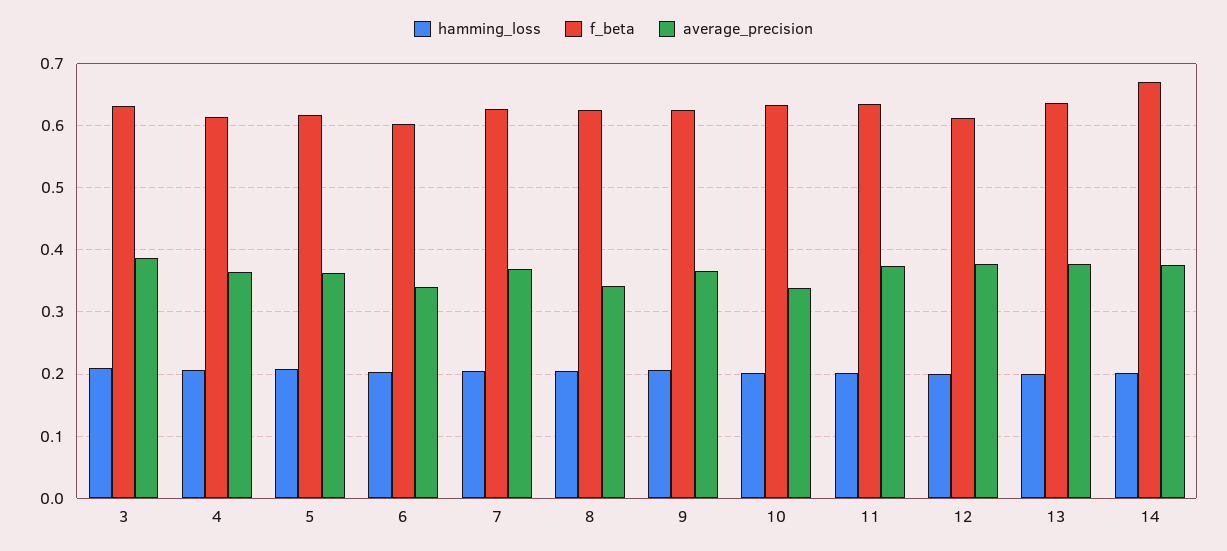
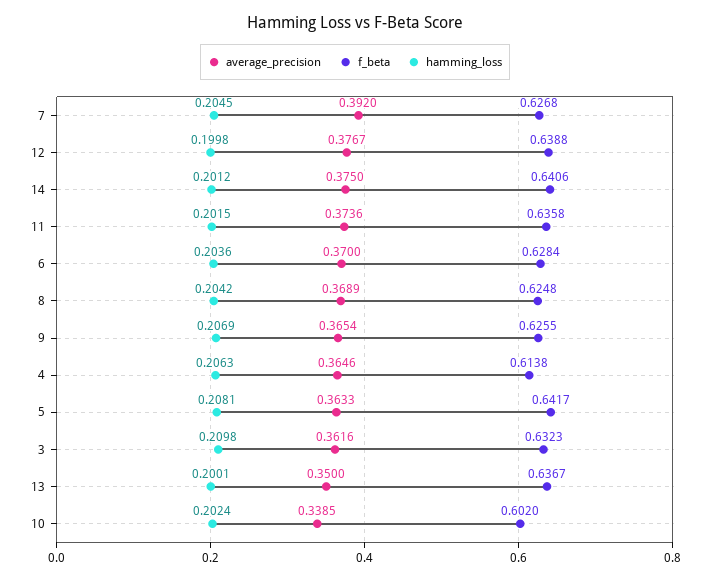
  {
    "hamming_loss": {
      "3": 0.2098,
      "4": 0.2063,
      "5": 0.2081,
      "6": 0.2036,
      "7": 0.2045,
      "8": 0.2042,
      "9": 0.2069,
      "10": 0.2024,
      "11": 0.2015,
      "12": 0.1998,
      "13": 0.2001,
      "14": 0.2012
    },
    "f_beta": {
      "3": 0.6323,
      "4": 0.6138,
-     "5": 0.62,
+     "5": 0.6417,
-     "6": 0.6,
+     "6": 0.6284,
      "7": 0.6268,
      "8": 0.6248,
      "9": 0.6255,
-     "10": 0.63,
+     "10": 0.602,
      "11": 0.6358,
-     "12": 0.61,
+     "12": 0.6388,
      "13": 0.6367,
-     "14": 0.67
+     "14": 0.6406
    },
    "average_precision": {
-     "3": 0.39,
+     "3": 0.3616,
      "4": 0.3646,
      "5": 0.3633,
-     "6": 0.34,
+     "6": 0.37,
-     "7": 0.37,
+     "7": 0.392,
-     "8": 0.34,
+     "8": 0.3689,
      "9": 0.3654,
      "10": 0.3385,
      "11": 0.3736,
      "12": 0.3767,
-     "13": 0.38,
+     "13": 0.35,
      "14": 0.375
    }
  }

